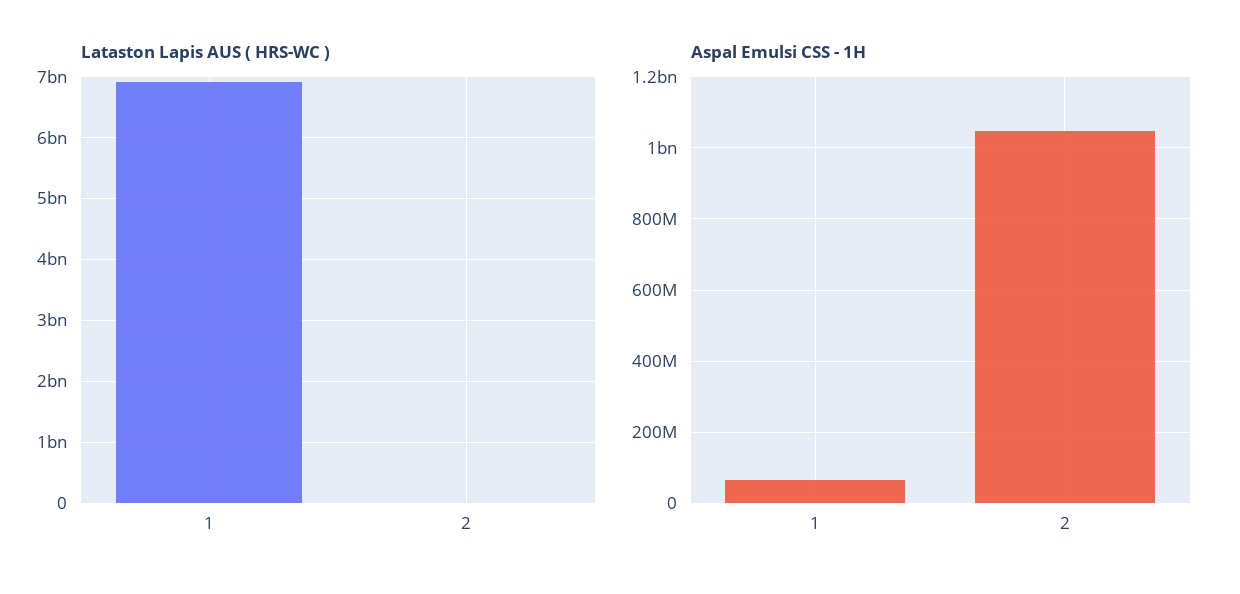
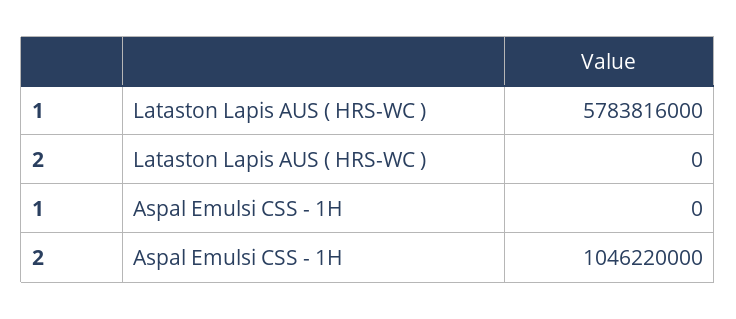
  {
    "Lataston Lapis AUS ( HRS-WC )": {
-     "1": 6900000000,
+     "1": 5783816000,
      "2": 0
    },
    "Aspal Emulsi CSS - 1H": {
-     "1": 60000000,
+     "1": 0,
      "2": 1046220000
    }
  }

